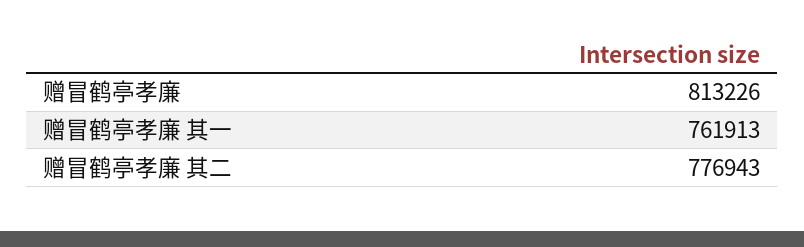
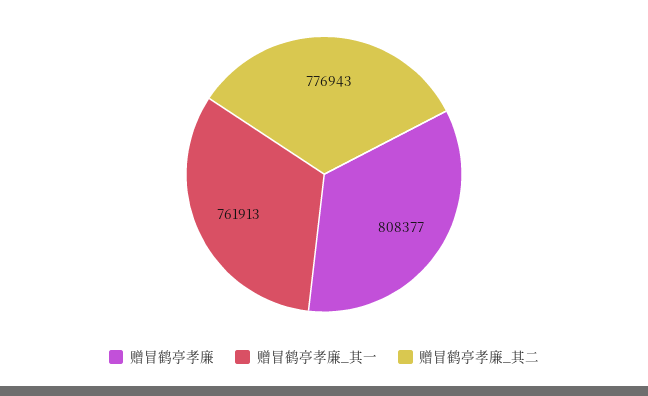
  {
-   "赠冒鹤亭孝廉": 813226,
+   "赠冒鹤亭孝廉": 808377,
    "赠冒鹤亭孝廉 其一": 761913,
    "赠冒鹤亭孝廉 其二": 776943
  }

